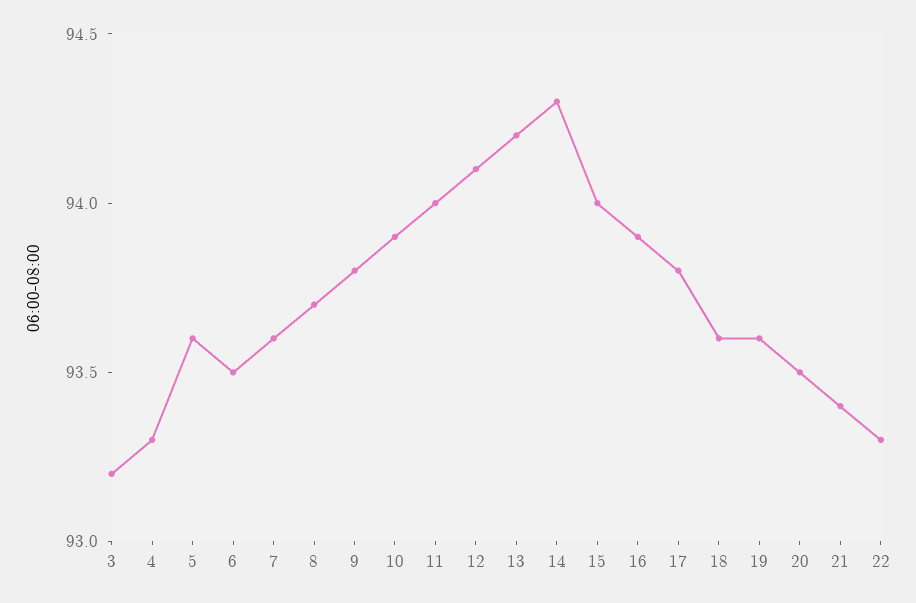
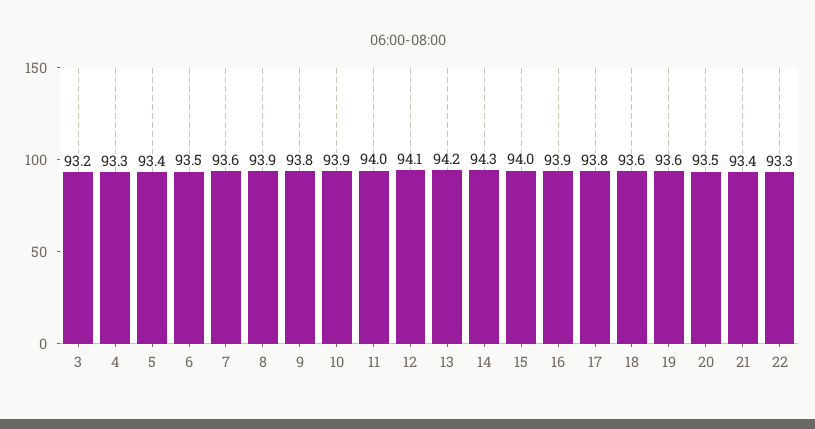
  {
    "3": 93.2,
    "4": 93.3,
-   "5": 93.6,
+   "5": 93.4,
    "6": 93.5,
    "7": 93.6,
-   "8": 93.7,
+   "8": 93.9,
    "9": 93.8,
    "10": 93.9,
    "11": 94,
    "12": 94.1,
    "13": 94.2,
    "14": 94.3,
    "15": 94,
    "16": 93.9,
    "17": 93.8,
    "18": 93.6,
    "19": 93.6,
    "20": 93.5,
    "21": 93.4,
    "22": 93.3
  }

